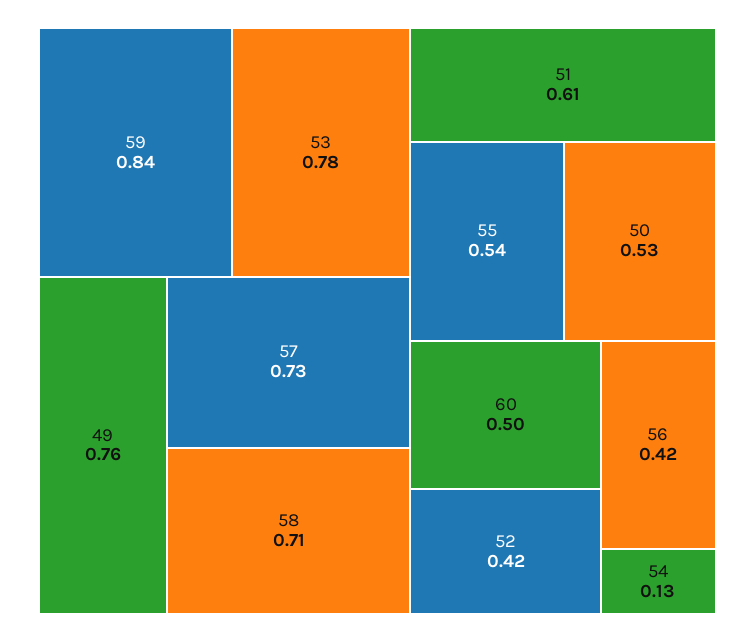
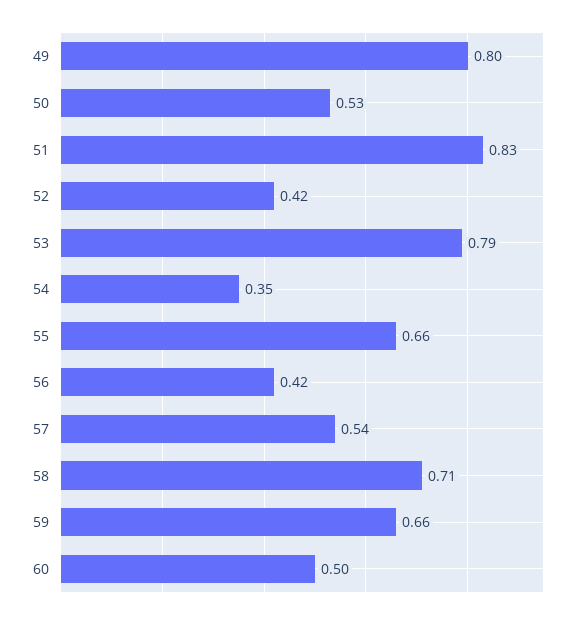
  {
-   "59": 0.84,
+   "59": 0.66,
-   "53": 0.78,
+   "53": 0.79,
-   "49": 0.76,
+   "49": 0.8,
-   "57": 0.73,
+   "57": 0.54,
    "58": 0.71,
-   "51": 0.61,
+   "51": 0.83,
-   "55": 0.54,
+   "55": 0.66,
    "50": 0.53,
    "60": 0.5,
    "52": 0.42,
    "56": 0.42,
-   "54": 0.13
+   "54": 0.35
  }

